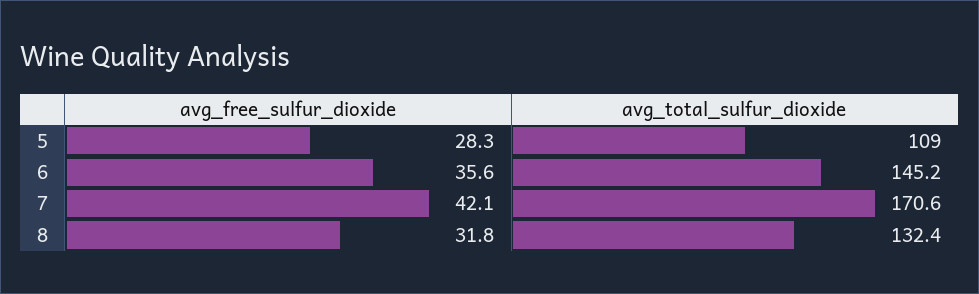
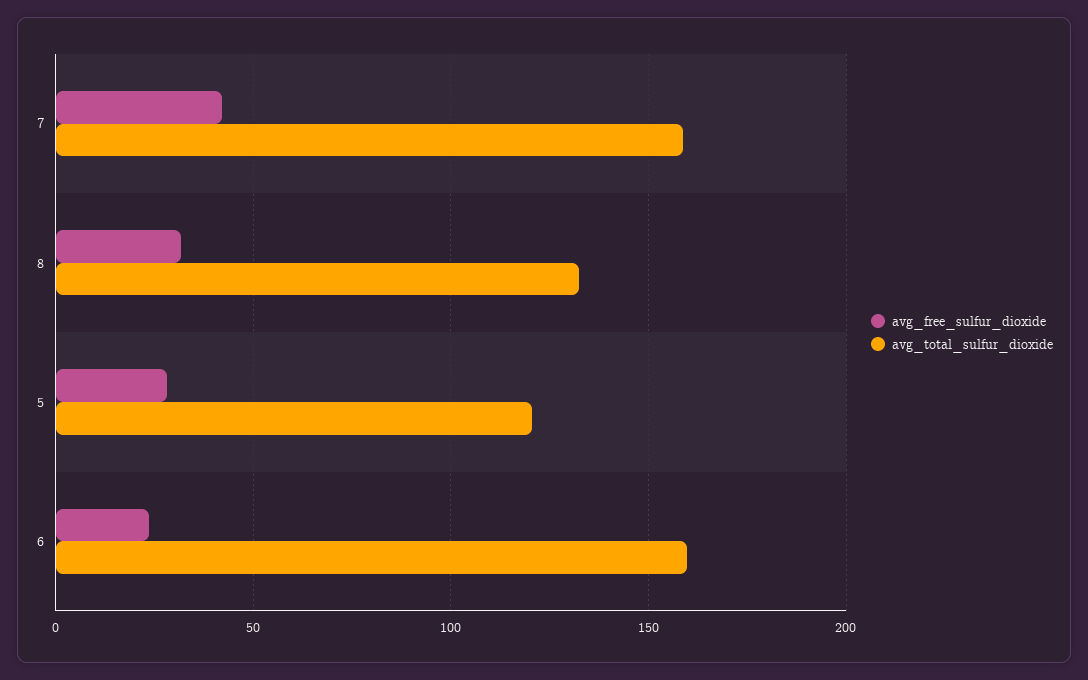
  {
    "avg_free_sulfur_dioxide": {
      "5": 28.3,
-     "6": 35.6,
+     "6": 25,
      "7": 42.1,
      "8": 31.8
    },
    "avg_total_sulfur_dioxide": {
-     "5": 109,
+     "5": 120,
-     "6": 145.2,
+     "6": 160,
-     "7": 170.6,
+     "7": 160,
      "8": 132.4
    }
  }

